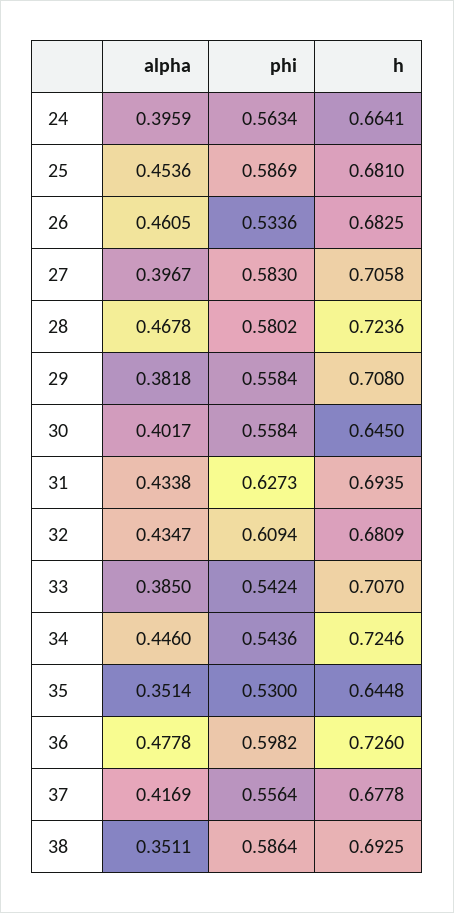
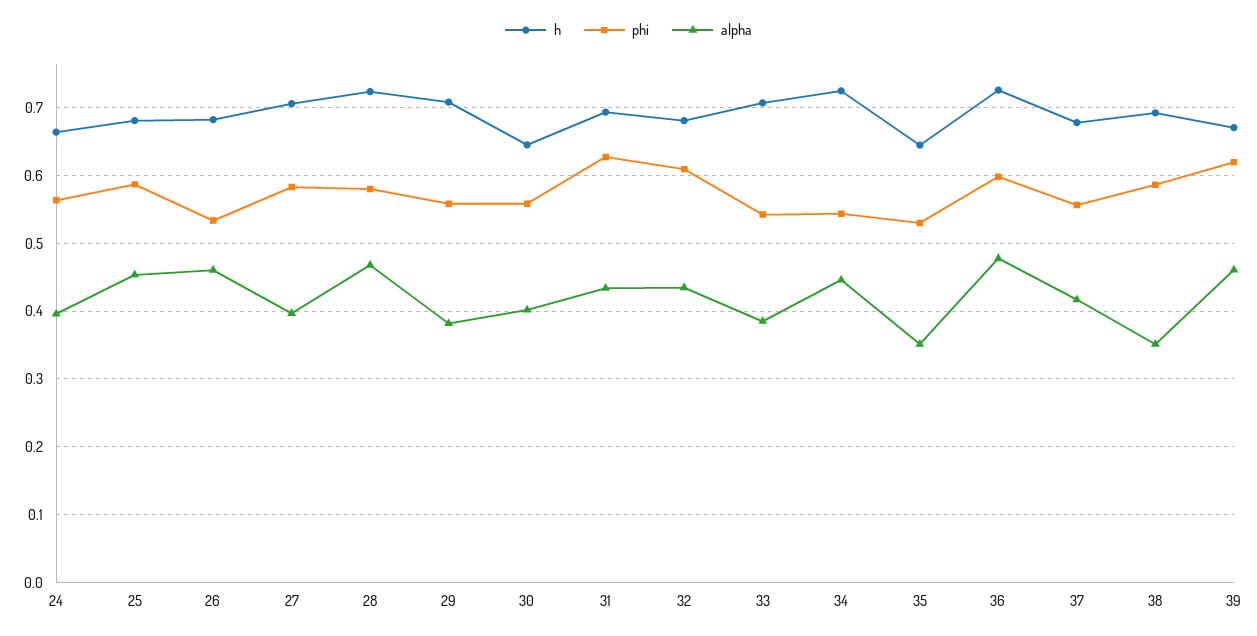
  {
    "alpha": {
      "24": 0.3959,
      "25": 0.4536,
      "26": 0.4605,
      "27": 0.3967,
      "28": 0.4678,
      "29": 0.3818,
      "30": 0.4017,
      "31": 0.4338,
      "32": 0.4347,
      "33": 0.385,
      "34": 0.446,
      "35": 0.3514,
      "36": 0.4778,
      "37": 0.4169,
-     "38": 0.3511
+     "38": 0.3511,
+     "39": 0.46
    },
    "phi": {
      "24": 0.5634,
      "25": 0.5869,
      "26": 0.5336,
      "27": 0.583,
      "28": 0.5802,
      "29": 0.5584,
      "30": 0.5584,
      "31": 0.6273,
      "32": 0.6094,
      "33": 0.5424,
      "34": 0.5436,
      "35": 0.53,
      "36": 0.5982,
      "37": 0.5564,
-     "38": 0.5864
+     "38": 0.5864,
+     "39": 0.62
    },
    "h": {
      "24": 0.6641,
      "25": 0.681,
      "26": 0.6825,
      "27": 0.7058,
      "28": 0.7236,
      "29": 0.708,
      "30": 0.645,
      "31": 0.6935,
      "32": 0.6809,
      "33": 0.707,
      "34": 0.7246,
      "35": 0.6448,
      "36": 0.726,
      "37": 0.6778,
-     "38": 0.6925
+     "38": 0.6925,
+     "39": 0.67
    }
  }

